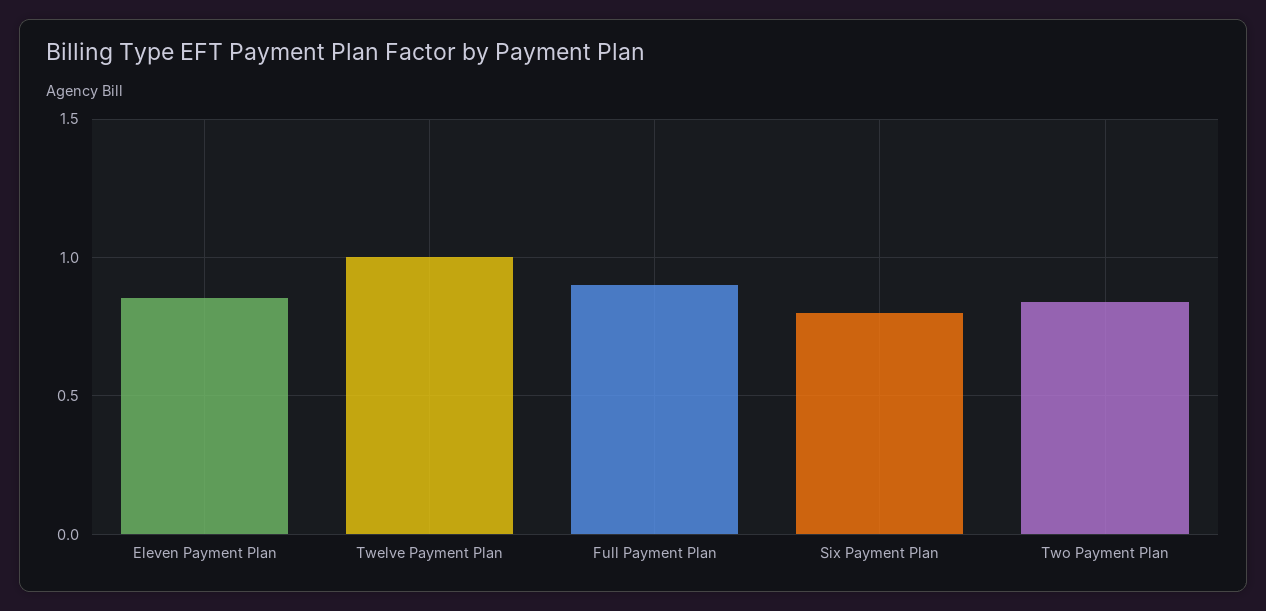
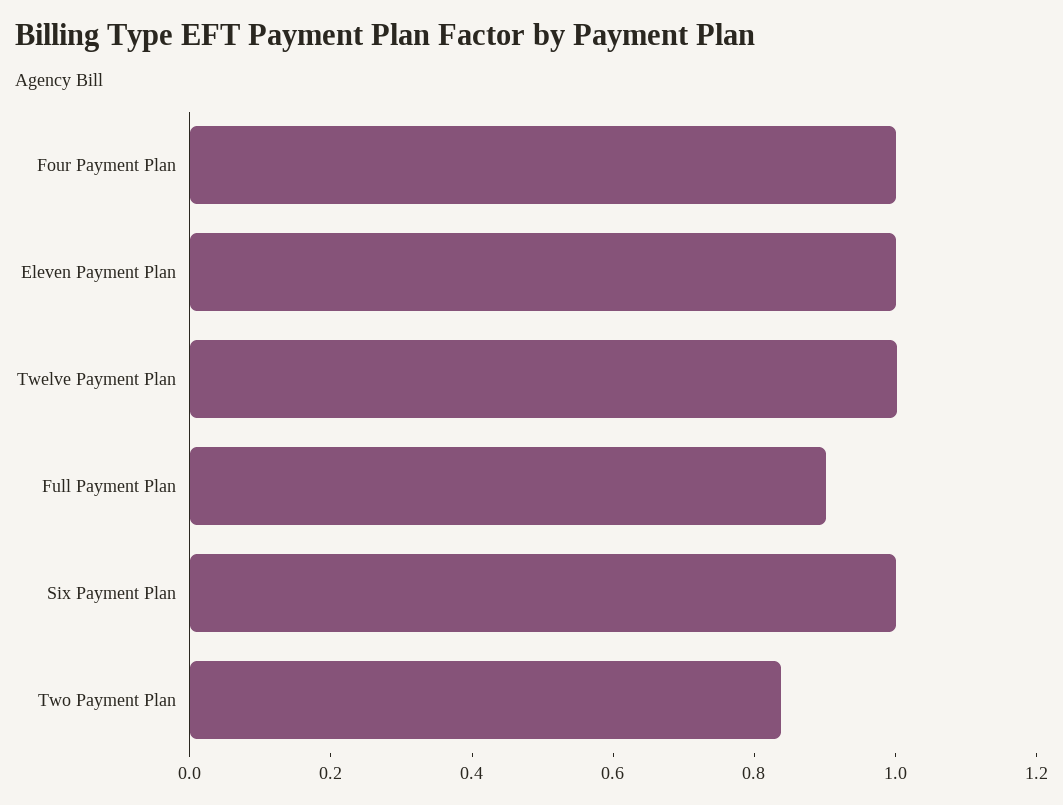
  {
-   "Eleven Payment Plan": 0.85,
+   "Eleven Payment Plan": 1,
    "Twelve Payment Plan": 1,
    "Full Payment Plan": 0.9,
-   "Six Payment Plan": 0.8,
+   "Six Payment Plan": 1,
-   "Two Payment Plan": 0.85
+   "Two Payment Plan": 0.85,
+   "Four Payment Plan": 1
  }

